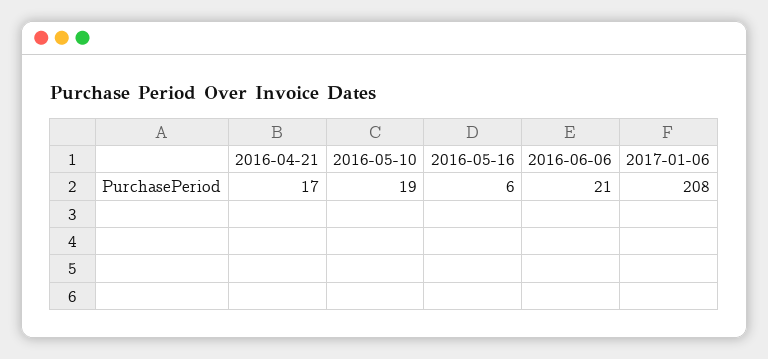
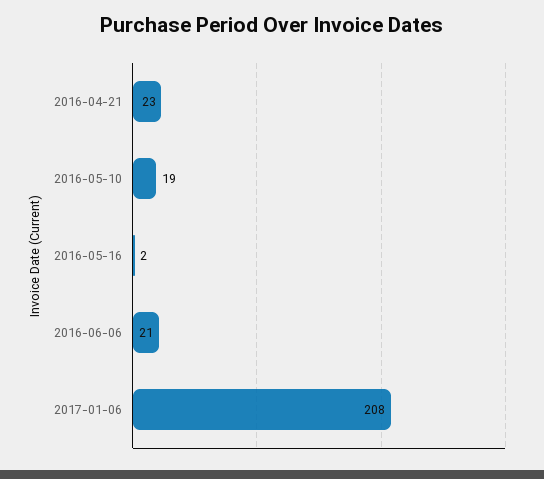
  {
-   "2016-04-21": 17,
+   "2016-04-21": 23,
    "2016-05-10": 19,
-   "2016-05-16": 6,
+   "2016-05-16": 2,
    "2016-06-06": 21,
    "2017-01-06": 208
  }

